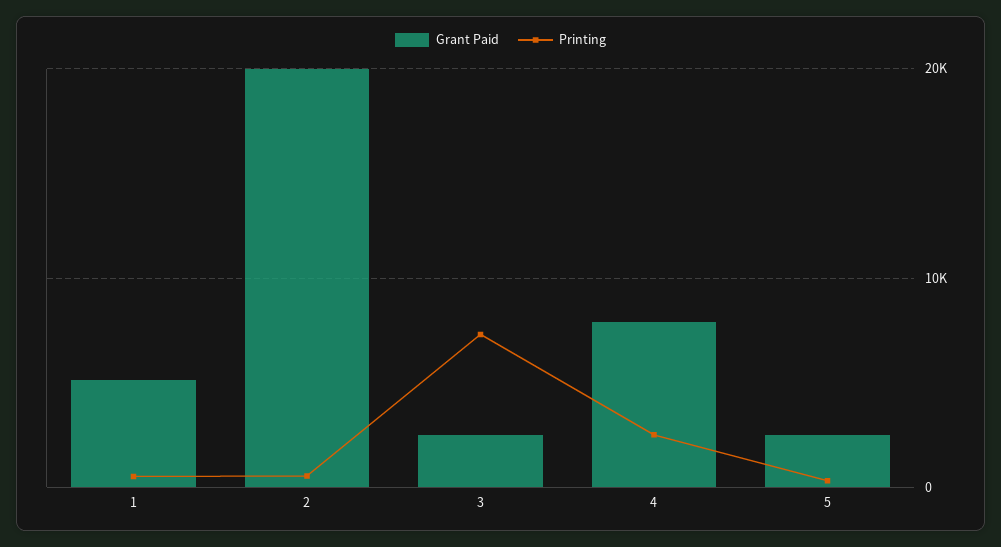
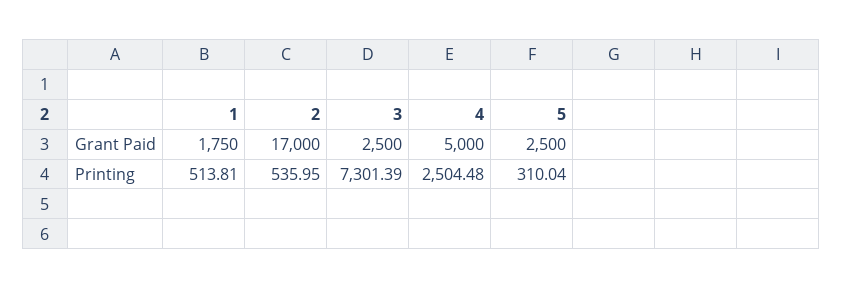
  {
    "Grant Paid": {
-     "1": 5000,
+     "1": 1750,
-     "2": 20000,
+     "2": 17000,
      "3": 2500,
-     "4": 8000,
+     "4": 5000,
      "5": 2500
    },
    "Printing": {
      "1": 513.81,
      "2": 535.95,
      "3": 7301.39,
      "4": 2504.48,
      "5": 310.04
    }
  }

